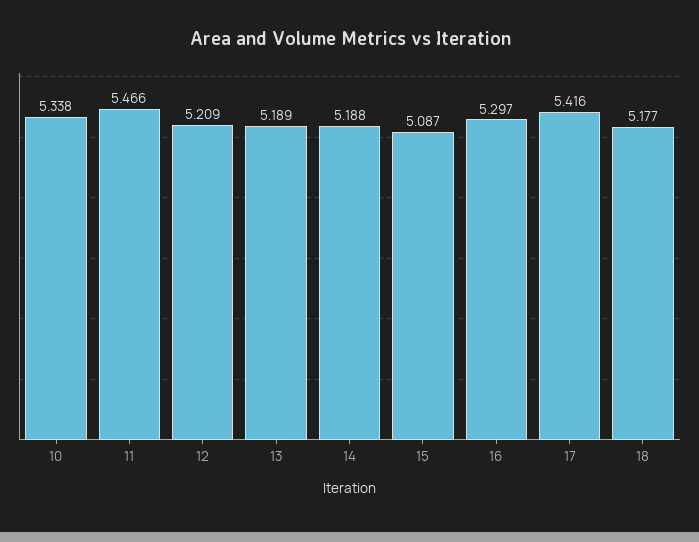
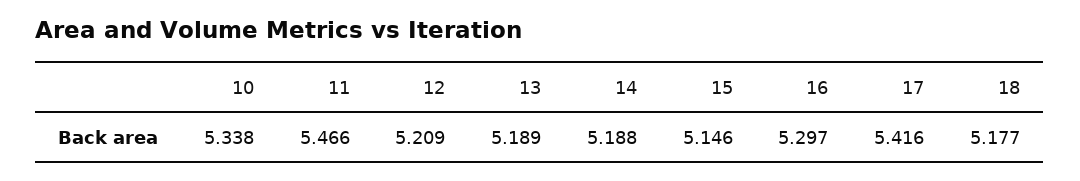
  {
    "10": 5.338,
    "11": 5.466,
    "12": 5.209,
    "13": 5.189,
    "14": 5.188,
-   "15": 5.087,
+   "15": 5.146,
    "16": 5.297,
    "17": 5.416,
    "18": 5.177
  }

